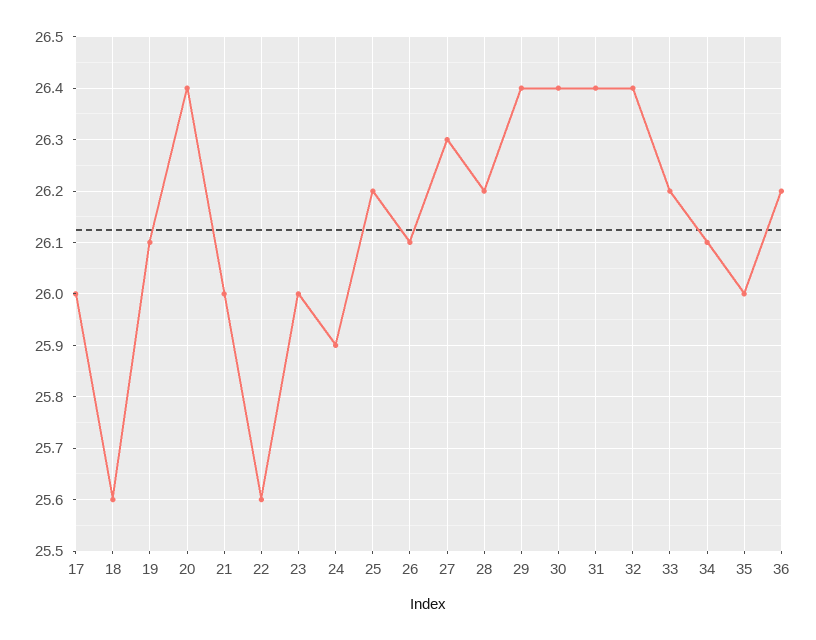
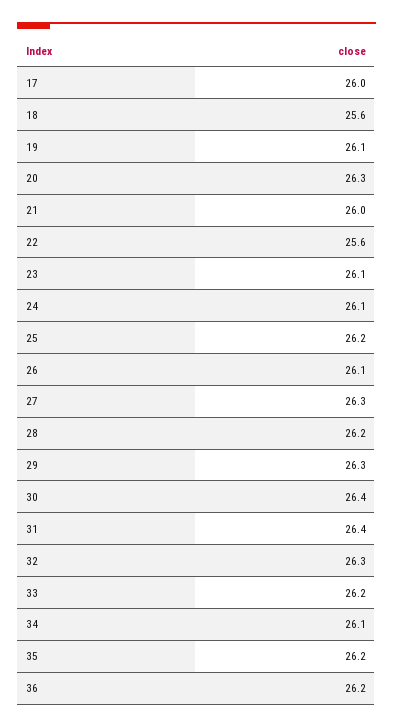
  {
    "17": 26,
    "18": 25.6,
    "19": 26.1,
-   "20": 26.4,
+   "20": 26.3,
    "21": 26,
    "22": 25.6,
-   "23": 26,
+   "23": 26.1,
-   "24": 25.9,
+   "24": 26.1,
    "25": 26.2,
    "26": 26.1,
    "27": 26.3,
    "28": 26.2,
-   "29": 26.4,
+   "29": 26.3,
    "30": 26.4,
    "31": 26.4,
-   "32": 26.4,
+   "32": 26.3,
    "33": 26.2,
    "34": 26.1,
-   "35": 26,
+   "35": 26.2,
    "36": 26.2
  }

